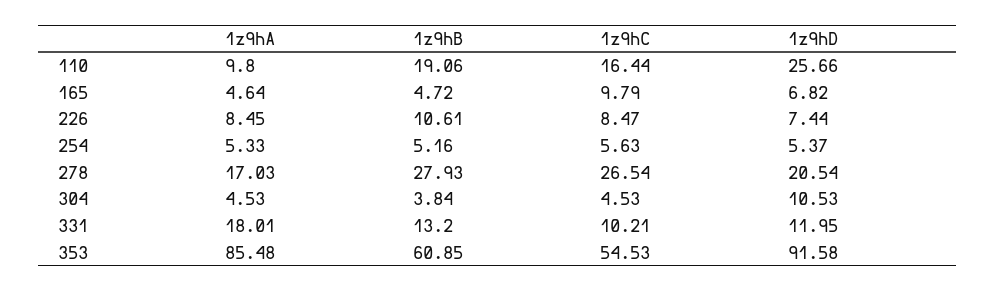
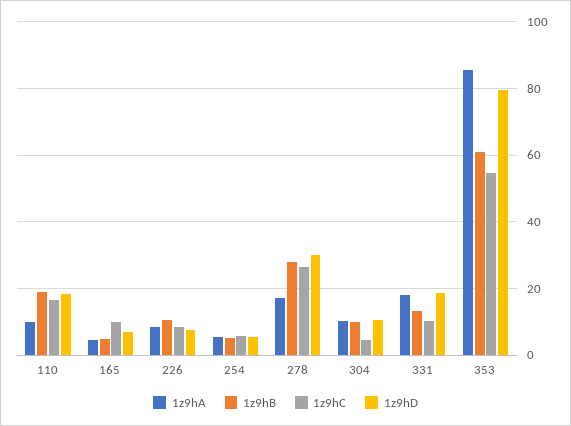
  {
    "1z9hA": {
      "110": 9.8,
      "165": 4.64,
      "226": 8.45,
      "254": 5.33,
      "278": 17.03,
-     "304": 4.53,
+     "304": 10,
      "331": 18.01,
      "353": 85.48
    },
    "1z9hB": {
      "110": 19.06,
      "165": 4.72,
      "226": 10.61,
      "254": 5.16,
      "278": 27.93,
-     "304": 3.84,
+     "304": 10,
      "331": 13.2,
      "353": 60.85
    },
    "1z9hC": {
      "110": 16.44,
      "165": 9.79,
      "226": 8.47,
      "254": 5.63,
      "278": 26.54,
      "304": 4.53,
      "331": 10.21,
      "353": 54.53
    },
    "1z9hD": {
-     "110": 25.66,
+     "110": 18,
      "165": 6.82,
      "226": 7.44,
      "254": 5.37,
-     "278": 20.54,
+     "278": 30,
      "304": 10.53,
-     "331": 11.95,
+     "331": 18,
-     "353": 91.58
+     "353": 80
    }
  }

